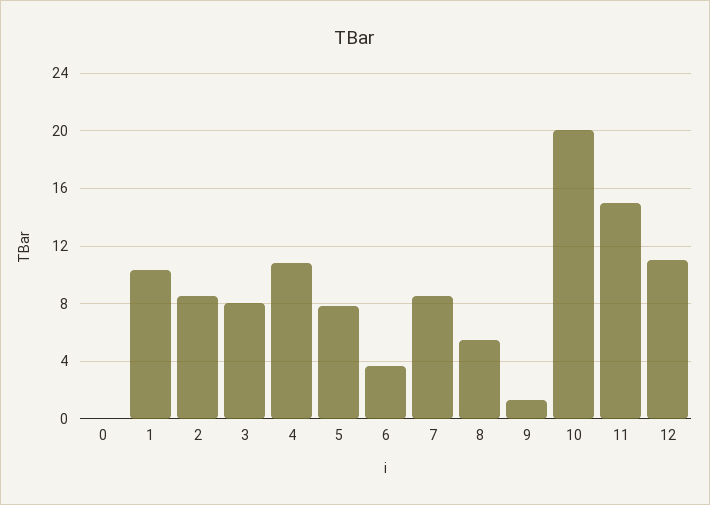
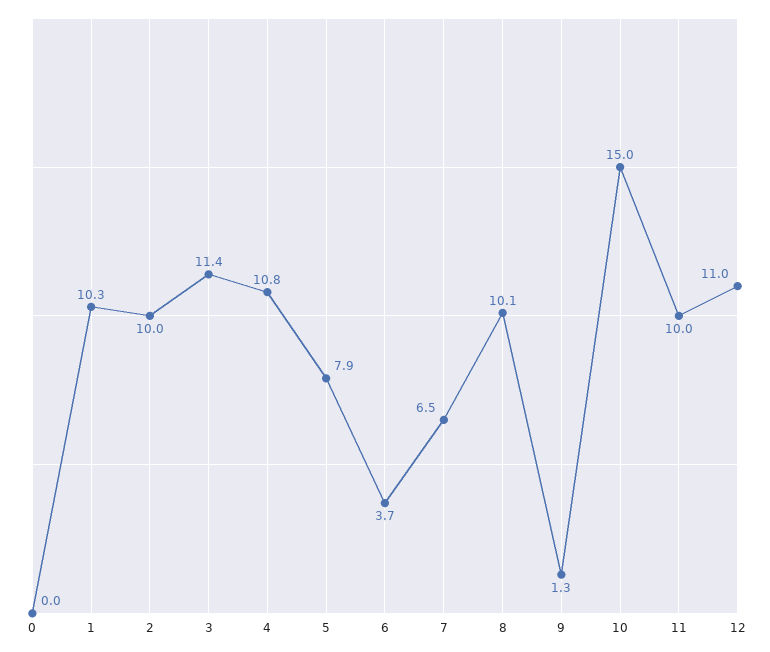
  {
    "0": 0,
    "1": 10.3,
-   "2": 8.5,
+   "2": 10,
-   "3": 8,
+   "3": 11.4,
    "4": 10.8,
    "5": 7.9,
    "6": 3.7,
-   "7": 8.5,
+   "7": 6.5,
-   "8": 5.5,
+   "8": 10.1,
    "9": 1.3,
-   "10": 20,
+   "10": 15,
-   "11": 15,
+   "11": 10,
    "12": 11
  }

